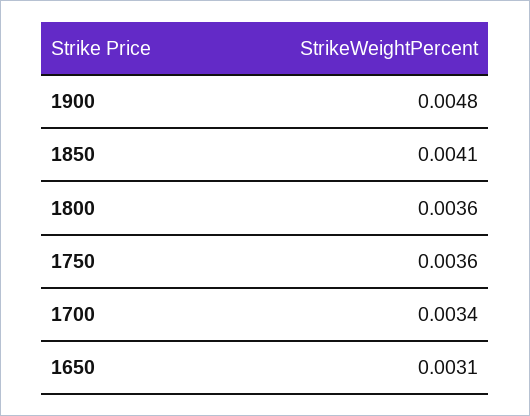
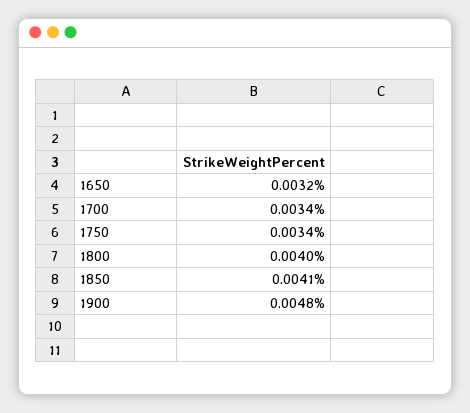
  {
    "1900": 0.0048,
    "1850": 0.0041,
-   "1800": 0.0036,
+   "1800": 0.004,
-   "1750": 0.0036,
+   "1750": 0.0034,
    "1700": 0.0034,
-   "1650": 0.0031
+   "1650": 0.0032
  }

